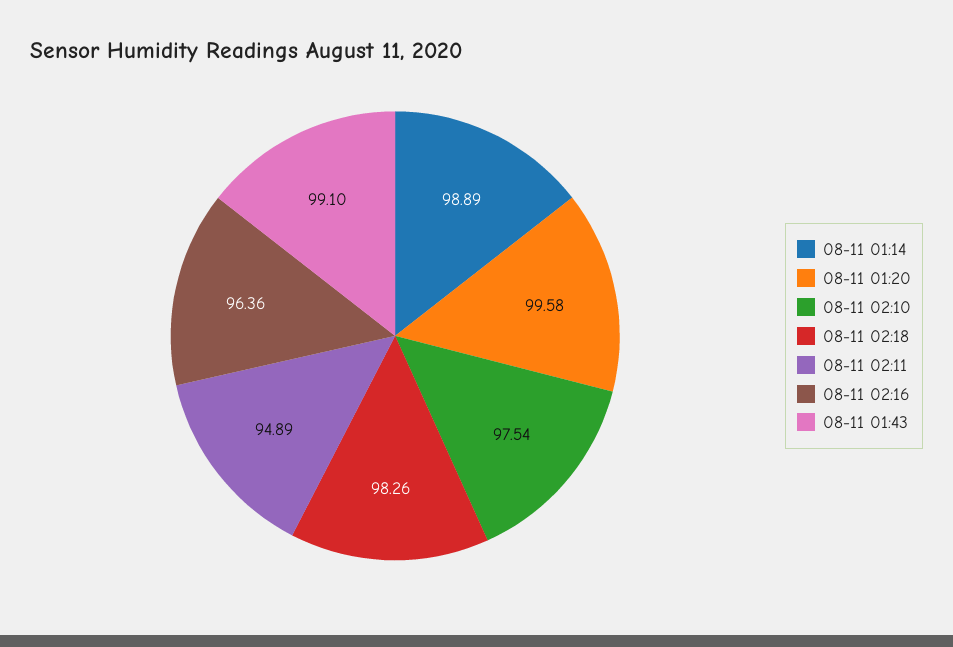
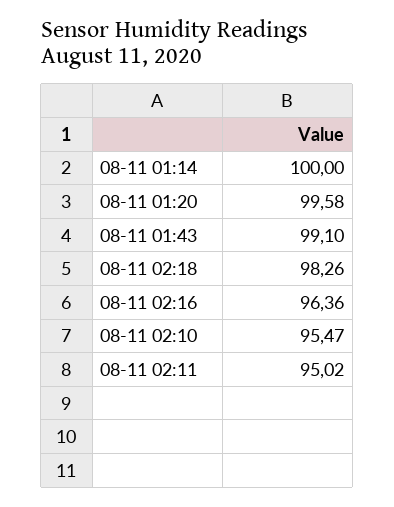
  {
-   "08-11 01:14": 98.89,
+   "08-11 01:14": 100,
    "08-11 01:20": 99.58,
-   "08-11 02:10": 97.54,
+   "08-11 02:10": 95.47,
    "08-11 02:18": 98.26,
-   "08-11 02:11": 94.89,
+   "08-11 02:11": 95.02,
    "08-11 02:16": 96.36,
    "08-11 01:43": 99.1
  }

